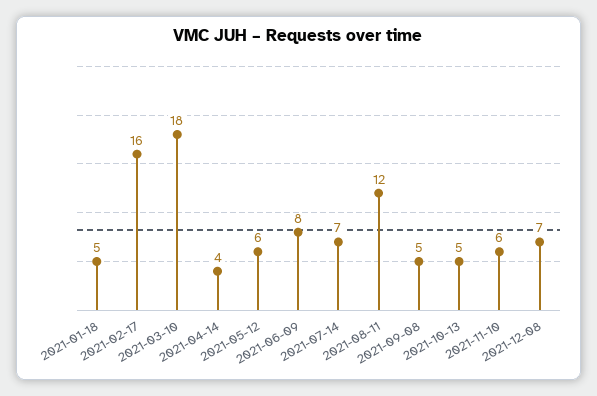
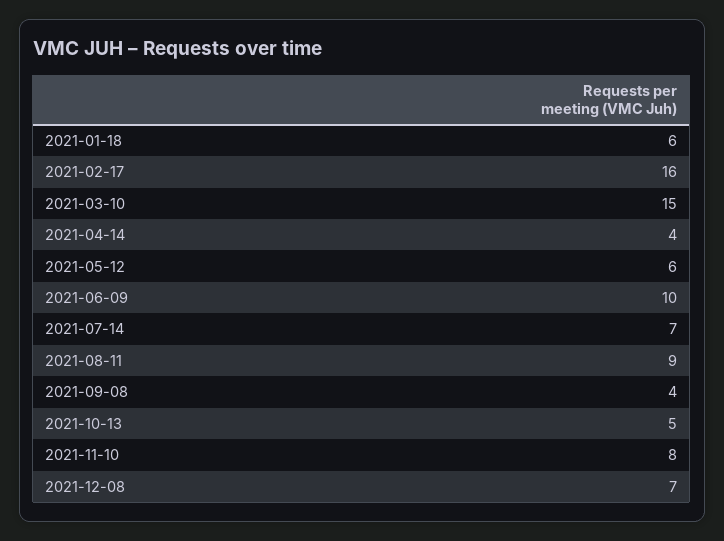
  {
-   "2021-01-18": 5,
+   "2021-01-18": 6,
    "2021-02-17": 16,
-   "2021-03-10": 18,
+   "2021-03-10": 15,
    "2021-04-14": 4,
    "2021-05-12": 6,
-   "2021-06-09": 8,
+   "2021-06-09": 10,
    "2021-07-14": 7,
-   "2021-08-11": 12,
+   "2021-08-11": 9,
-   "2021-09-08": 5,
+   "2021-09-08": 4,
    "2021-10-13": 5,
-   "2021-11-10": 6,
+   "2021-11-10": 8,
    "2021-12-08": 7
  }

